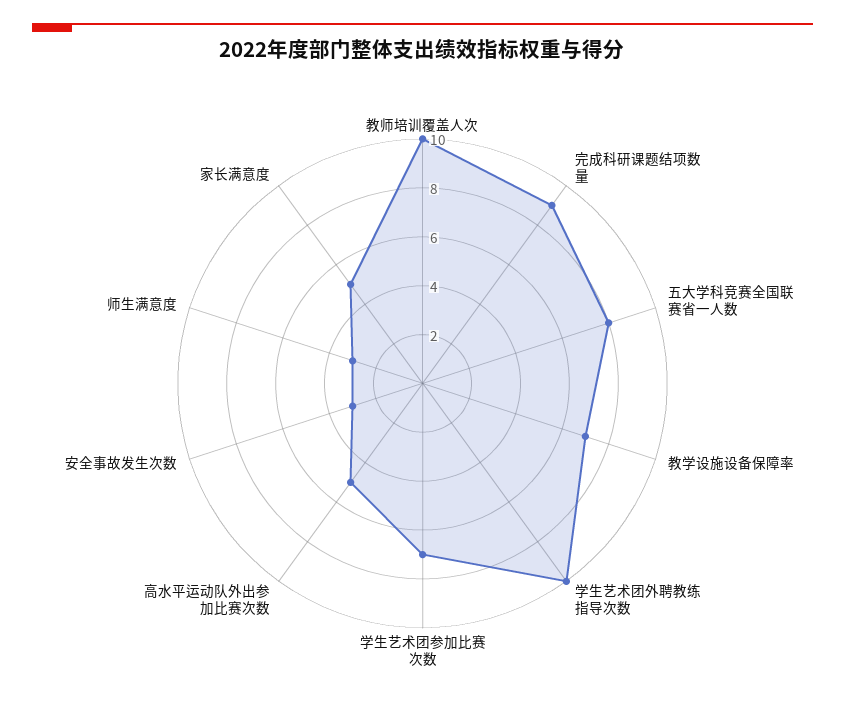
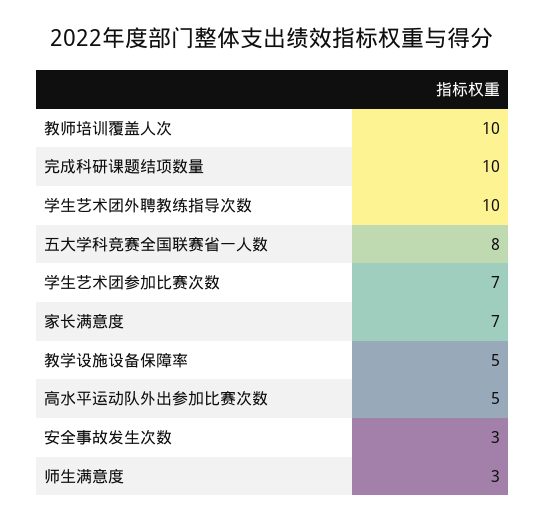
  {
    "教师培训覆盖人次": 10,
-   "完成科研课题结项数量": 9,
+   "完成科研课题结项数量": 10,
    "五大学科竞赛全国联赛省一人数": 8,
-   "教学设施设备保障率": 7,
+   "教学设施设备保障率": 5,
    "学生艺术团外聘教练指导次数": 10,
    "学生艺术团参加比赛次数": 7,
    "高水平运动队外出参加比赛次数": 5,
    "安全事故发生次数": 3,
    "师生满意度": 3,
-   "家长满意度": 5
+   "家长满意度": 7
  }

